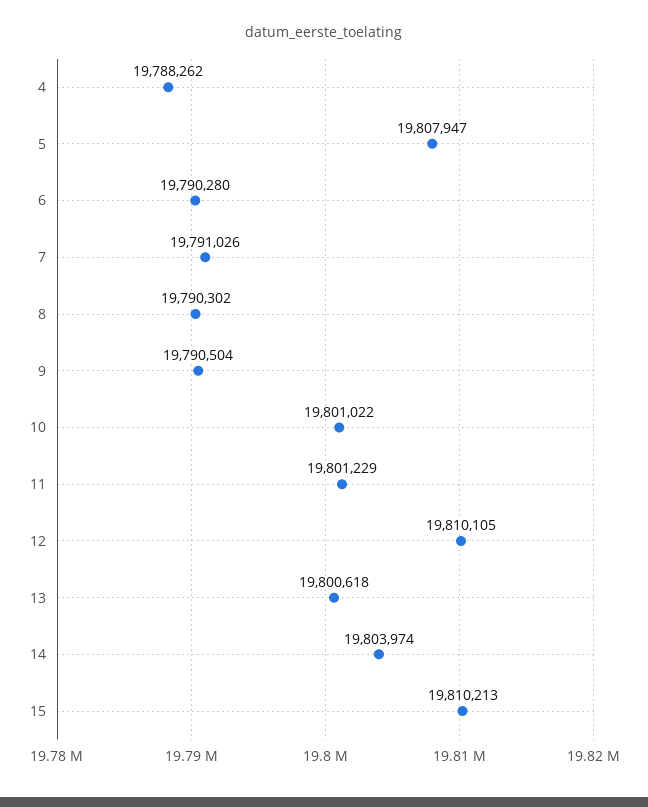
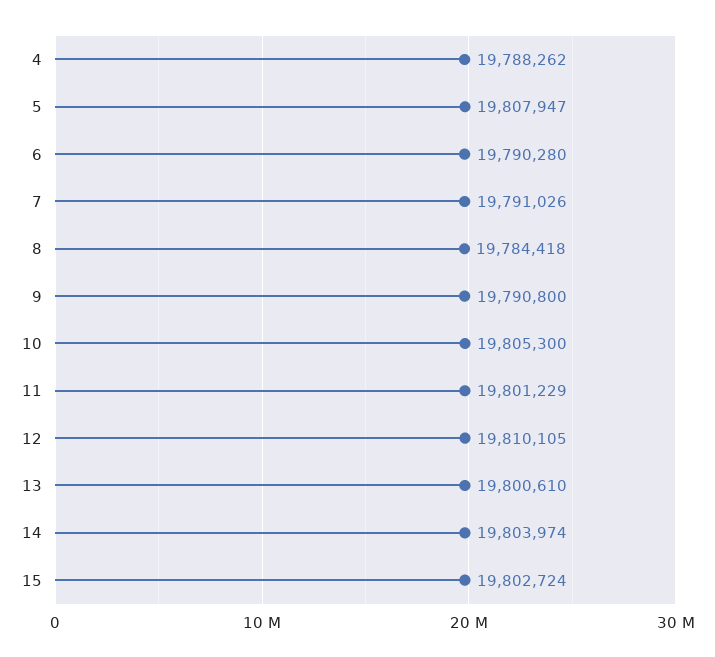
  {
    "4": 19788262,
    "5": 19807947,
    "6": 19790280,
    "7": 19791026,
-   "8": 19790302,
+   "8": 19784418,
-   "9": 19790504,
+   "9": 19790800,
-   "10": 19801022,
+   "10": 19805300,
    "11": 19801229,
    "12": 19810105,
-   "13": 19800618,
+   "13": 19800610,
    "14": 19803974,
-   "15": 19810213
+   "15": 19802724
  }

